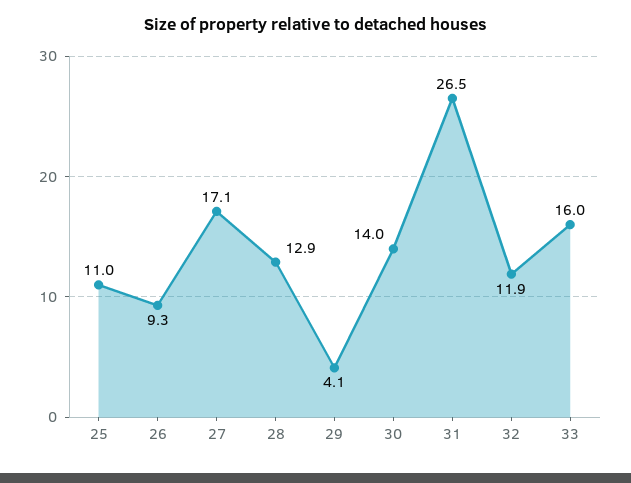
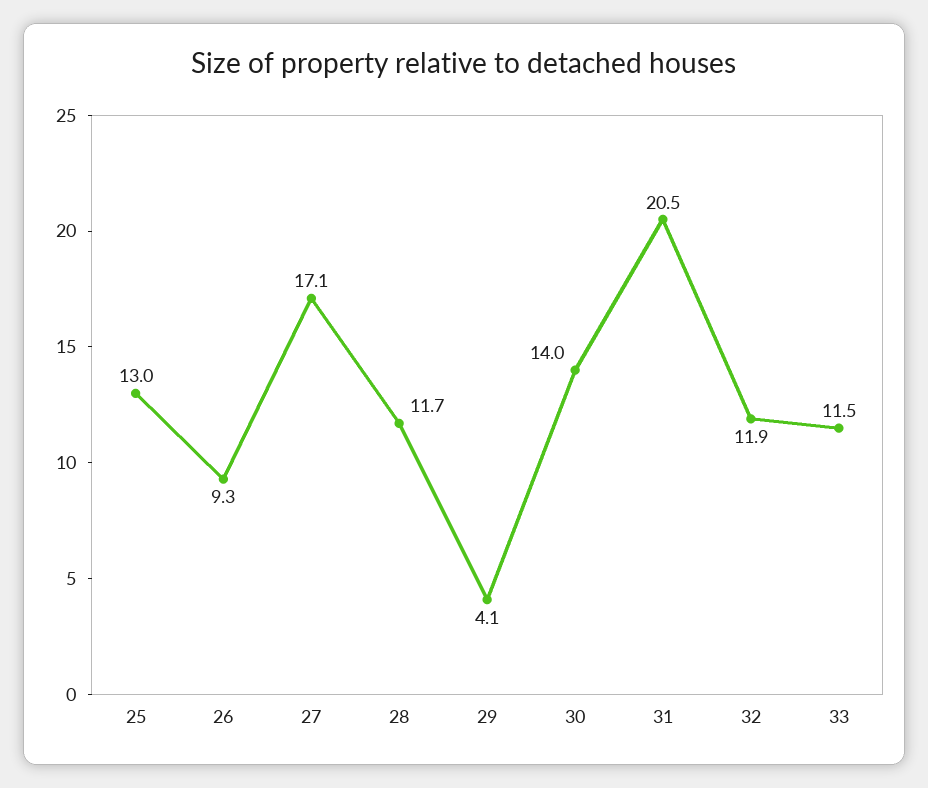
  {
-   "25": 11,
+   "25": 13,
    "26": 9.3,
    "27": 17.1,
-   "28": 12.9,
+   "28": 11.7,
    "29": 4.1,
    "30": 14,
-   "31": 26.5,
+   "31": 20.5,
    "32": 11.9,
-   "33": 16
+   "33": 11.5
  }

